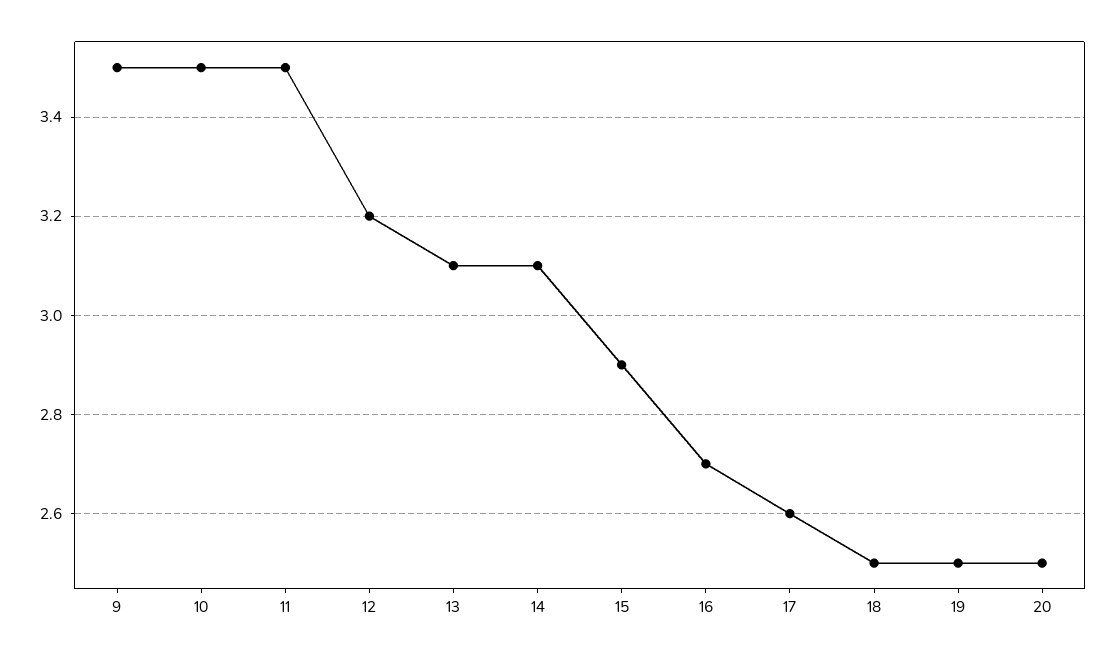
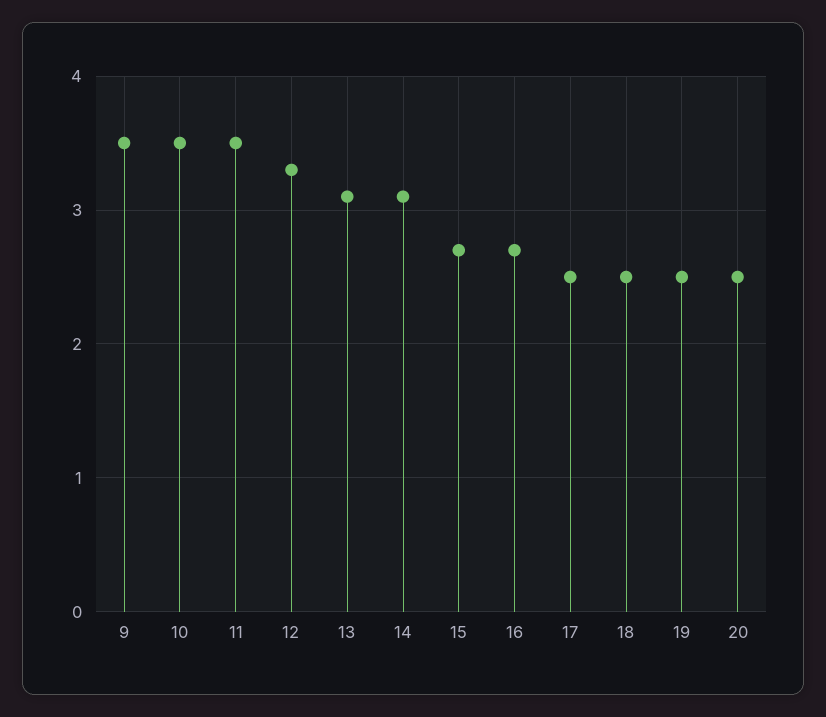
  {
    "9": 3.5,
    "10": 3.5,
    "11": 3.5,
-   "12": 3.2,
+   "12": 3.3,
    "13": 3.1,
    "14": 3.1,
-   "15": 2.9,
+   "15": 2.7,
    "16": 2.7,
-   "17": 2.6,
+   "17": 2.5,
    "18": 2.5,
    "19": 2.5,
    "20": 2.5
  }

